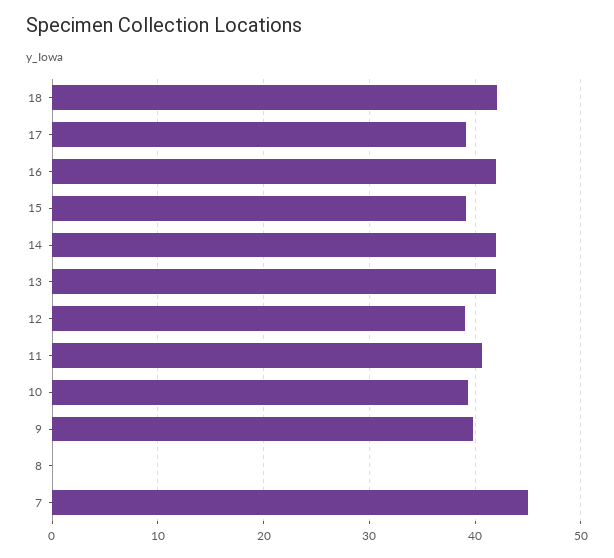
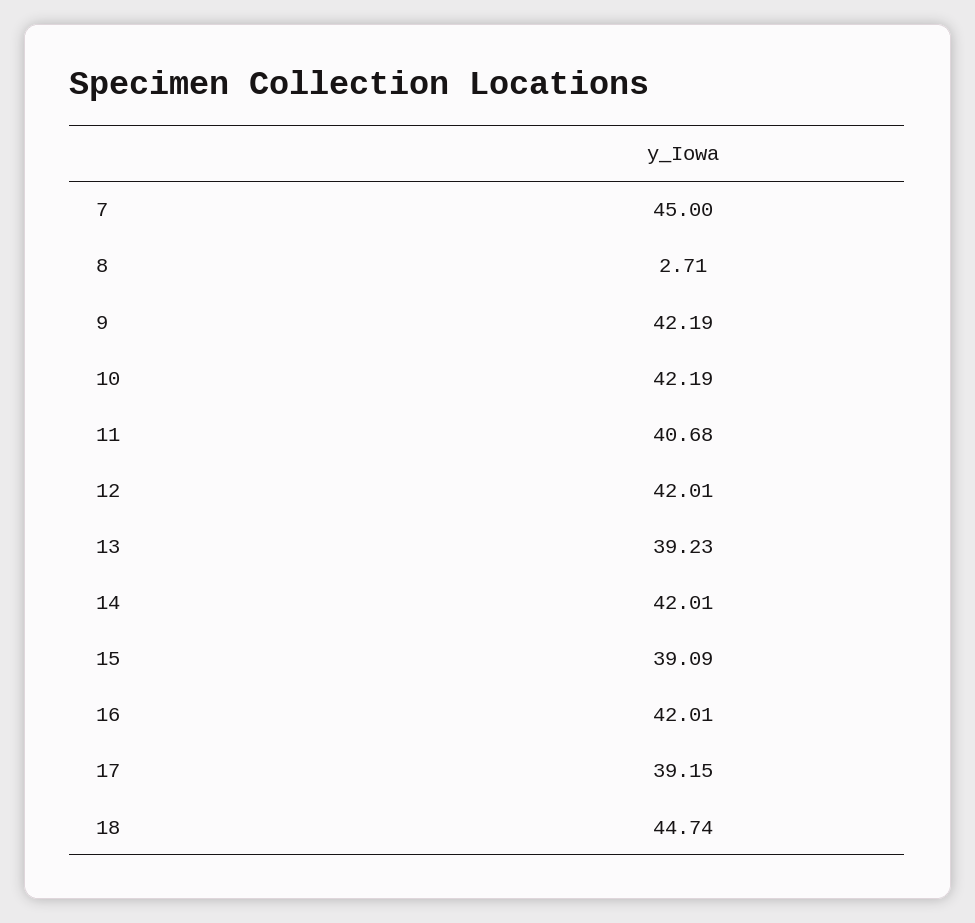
  {
-   "18": 42,
+   "18": 44.74,
    "17": 39.15,
    "16": 42.01,
    "15": 39.09,
    "14": 42.01,
-   "13": 42,
+   "13": 39.23,
-   "12": 39,
+   "12": 42.01,
    "11": 40.68,
-   "10": 39,
+   "10": 42.19,
-   "9": 40,
+   "9": 42.19,
-   "8": 0,
+   "8": 2.71,
    "7": 45
  }

